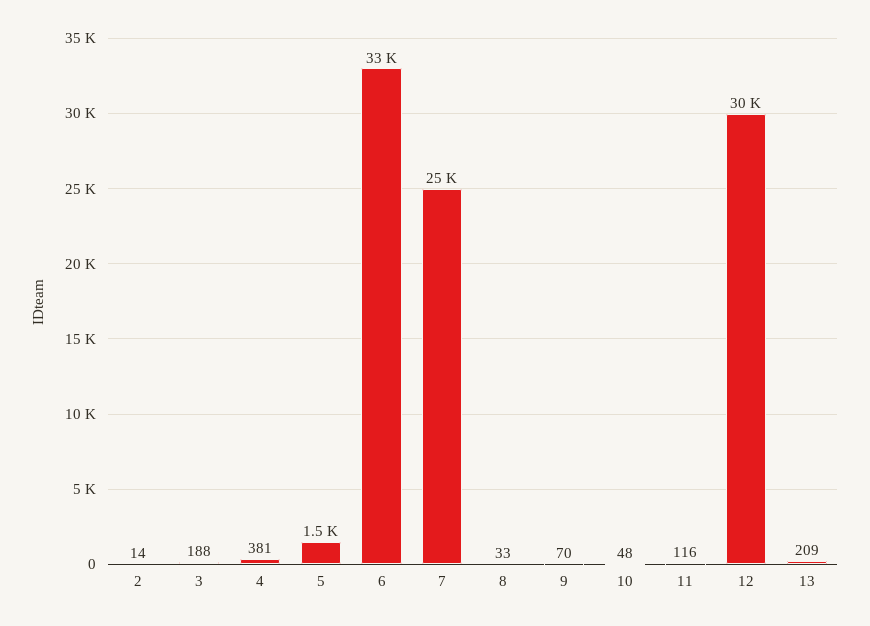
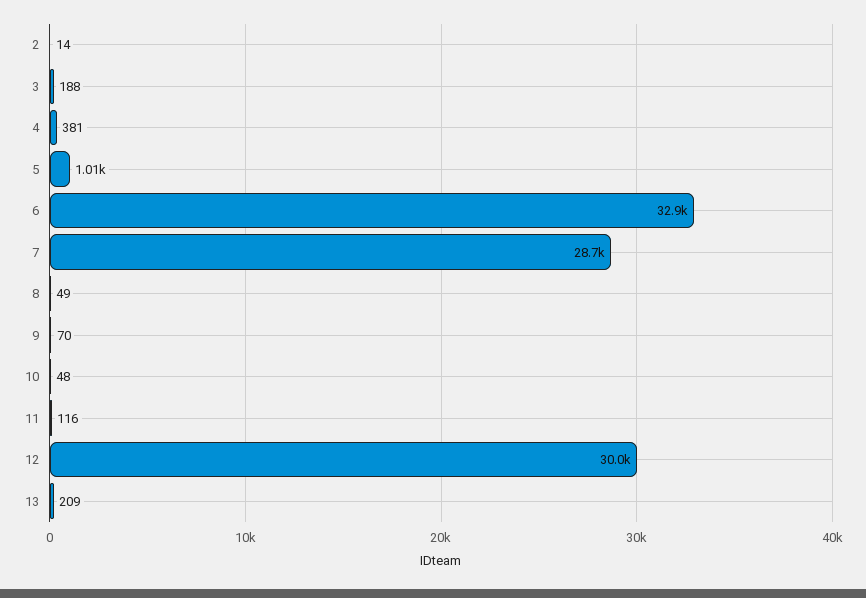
  {
    "2": 14,
    "3": 188,
    "4": 381,
-   "5": 1500,
+   "5": 1010,
    "6": 32900,
-   "7": 25000,
+   "7": 28700,
-   "8": 33,
+   "8": 49,
    "9": 70,
    "10": 48,
    "11": 116,
    "12": 30000,
    "13": 209
  }

